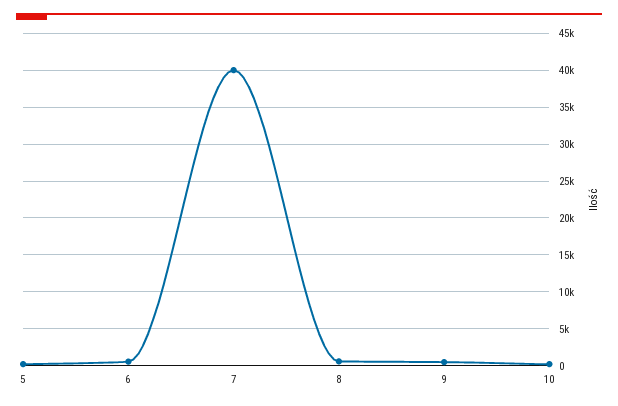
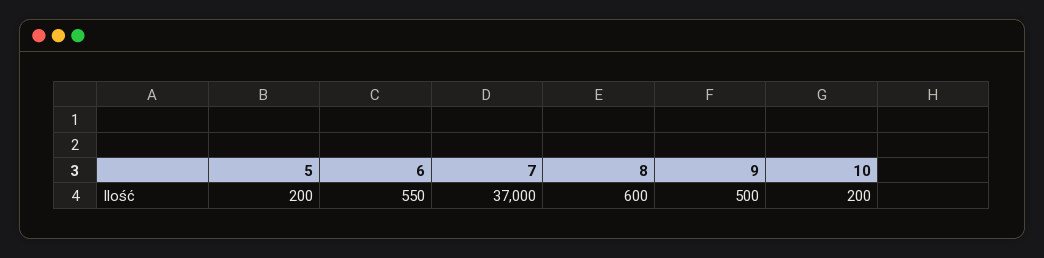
  {
    "5": 200,
    "6": 550,
-   "7": 40000,
+   "7": 37000,
    "8": 600,
    "9": 500,
    "10": 200
  }

